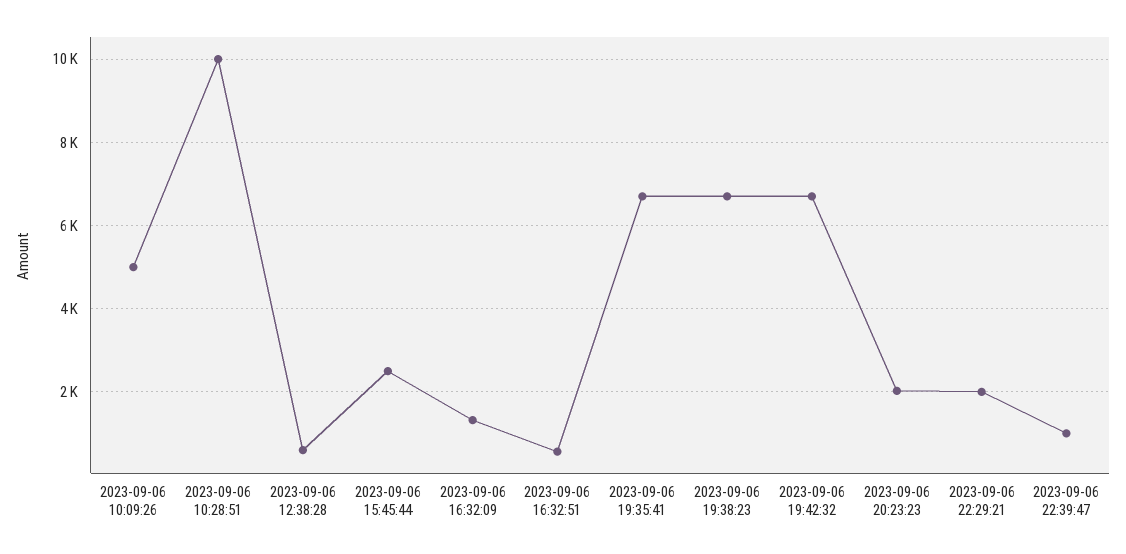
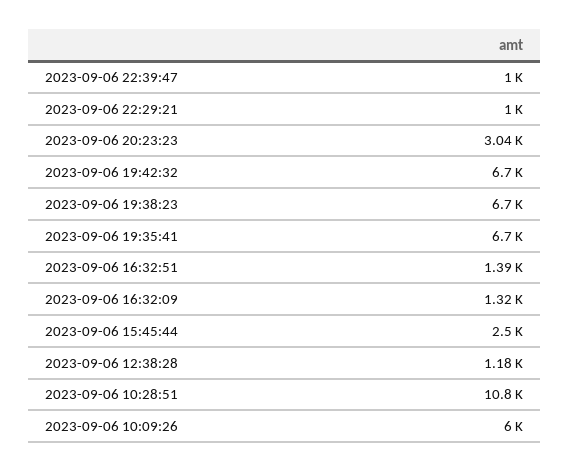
  {
-   "2023-09-06 10:09:26": 5000,
+   "2023-09-06 10:09:26": 6000,
-   "2023-09-06 10:28:51": 10000,
+   "2023-09-06 10:28:51": 10800,
-   "2023-09-06 12:38:28": 600,
+   "2023-09-06 12:38:28": 1180,
    "2023-09-06 15:45:44": 2500,
    "2023-09-06 16:32:09": 1320,
-   "2023-09-06 16:32:51": 600,
+   "2023-09-06 16:32:51": 1390,
    "2023-09-06 19:35:41": 6700,
    "2023-09-06 19:38:23": 6700,
    "2023-09-06 19:42:32": 6700,
-   "2023-09-06 20:23:23": 2000,
+   "2023-09-06 20:23:23": 3040,
-   "2023-09-06 22:29:21": 2000,
+   "2023-09-06 22:29:21": 1000,
    "2023-09-06 22:39:47": 1000
  }

